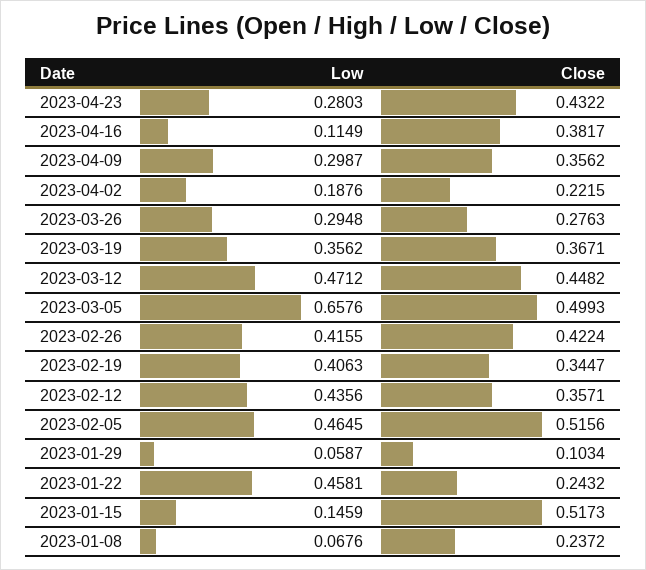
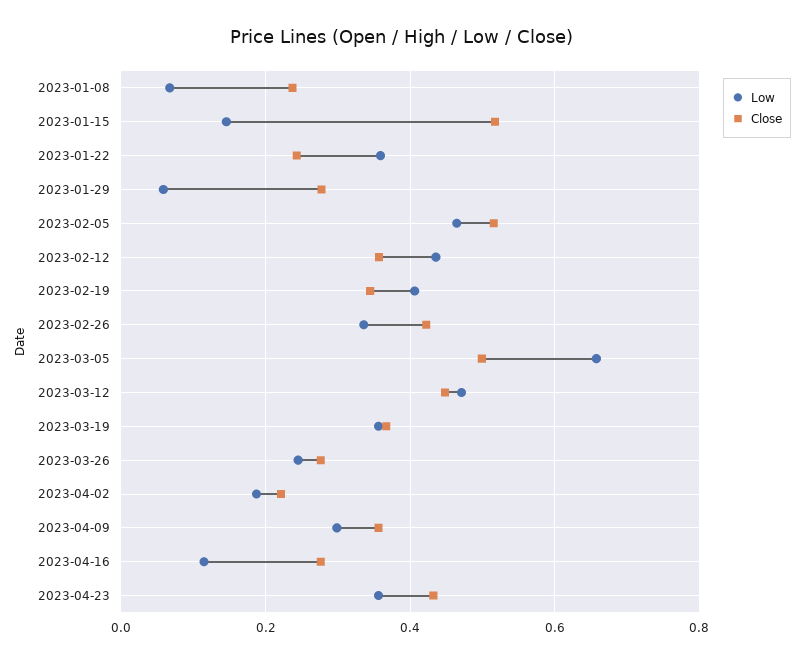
  {
    "Low": {
-     "2023-04-23": 0.2803,
+     "2023-04-23": 0.36,
      "2023-04-16": 0.1149,
      "2023-04-09": 0.2987,
      "2023-04-02": 0.1876,
-     "2023-03-26": 0.2948,
+     "2023-03-26": 0.24,
      "2023-03-19": 0.3562,
      "2023-03-12": 0.4712,
      "2023-03-05": 0.6576,
-     "2023-02-26": 0.4155,
+     "2023-02-26": 0.34,
      "2023-02-19": 0.4063,
      "2023-02-12": 0.4356,
      "2023-02-05": 0.4645,
      "2023-01-29": 0.0587,
-     "2023-01-22": 0.4581,
+     "2023-01-22": 0.36,
      "2023-01-15": 0.1459,
      "2023-01-08": 0.0676
    },
    "Close": {
      "2023-04-23": 0.4322,
-     "2023-04-16": 0.3817,
+     "2023-04-16": 0.28,
      "2023-04-09": 0.3562,
      "2023-04-02": 0.2215,
      "2023-03-26": 0.2763,
      "2023-03-19": 0.3671,
      "2023-03-12": 0.4482,
      "2023-03-05": 0.4993,
      "2023-02-26": 0.4224,
      "2023-02-19": 0.3447,
      "2023-02-12": 0.3571,
      "2023-02-05": 0.5156,
-     "2023-01-29": 0.1034,
+     "2023-01-29": 0.28,
      "2023-01-22": 0.2432,
      "2023-01-15": 0.5173,
      "2023-01-08": 0.2372
    }
  }

